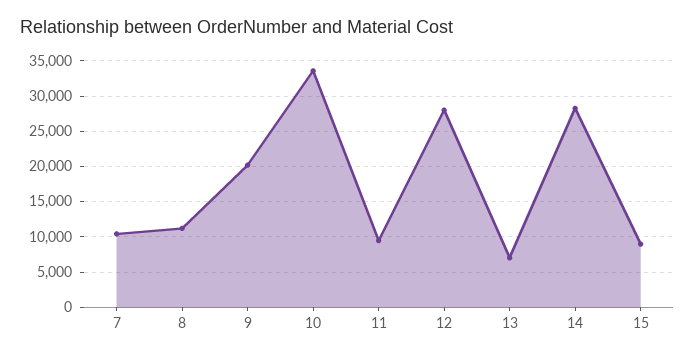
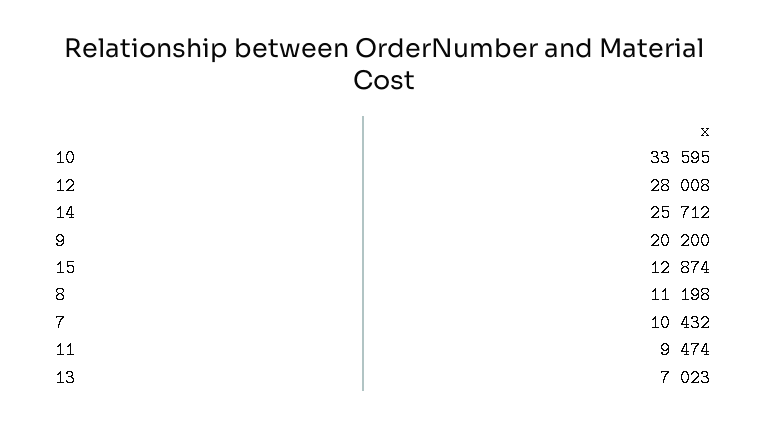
  {
    "7": 10432,
    "8": 11198,
    "9": 20200,
    "10": 33595,
    "11": 9474,
    "12": 28008,
    "13": 7023,
-   "14": 28000,
+   "14": 25712,
-   "15": 9000
+   "15": 12874
  }

